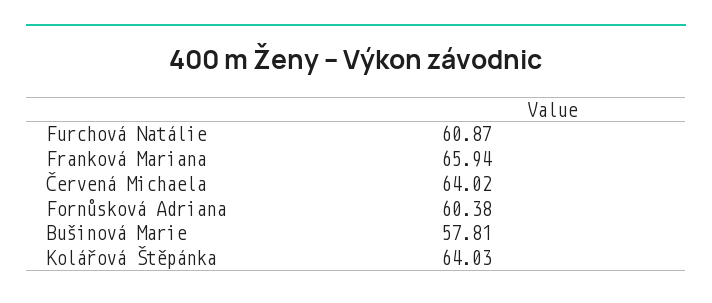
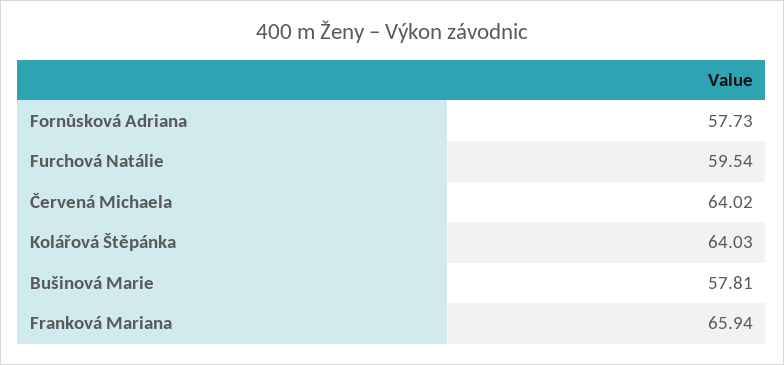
  {
-   "Furchová Natálie": 60.87,
+   "Furchová Natálie": 59.54,
    "Franková Mariana": 65.94,
    "Červená Michaela": 64.02,
-   "Fornůsková Adriana": 60.38,
+   "Fornůsková Adriana": 57.73,
    "Bušinová Marie": 57.81,
    "Kolářová Štěpánka": 64.03
  }

